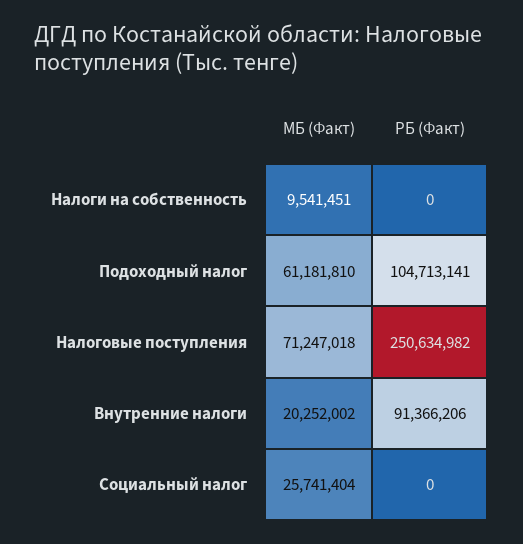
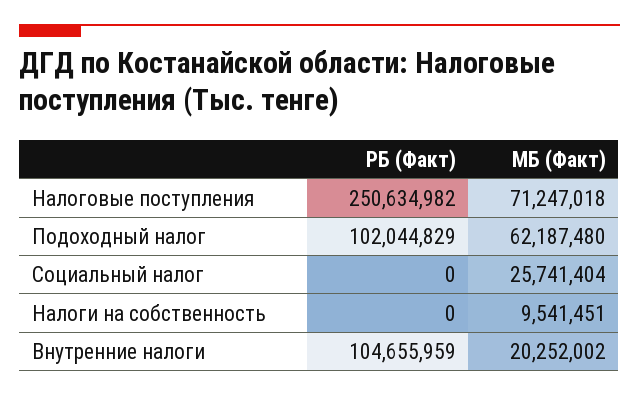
  {
    "МБ (Факт)": {
      "Налоги на собственность": 9541451,
-     "Подоходный налог": 61181810,
+     "Подоходный налог": 62187480,
      "Налоговые поступления": 71247018,
      "Внутренние налоги": 20252002,
      "Социальный налог": 25741404
    },
    "РБ (Факт)": {
      "Налоги на собственность": 0,
-     "Подоходный налог": 104713141,
+     "Подоходный налог": 102044829,
      "Налоговые поступления": 250634982,
-     "Внутренние налоги": 91366206,
+     "Внутренние налоги": 104655959,
      "Социальный налог": 0
    }
  }

